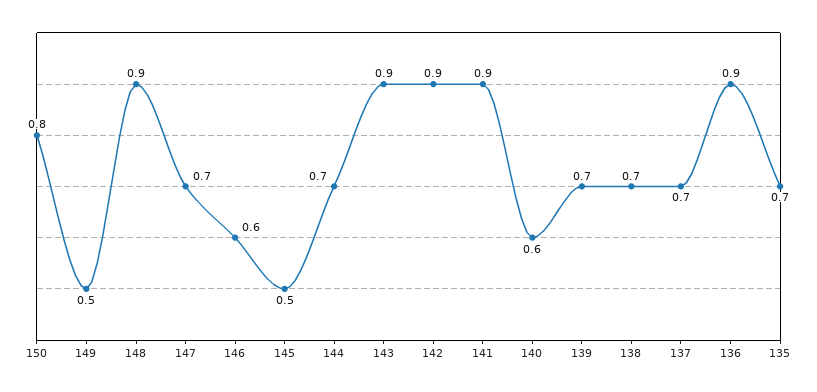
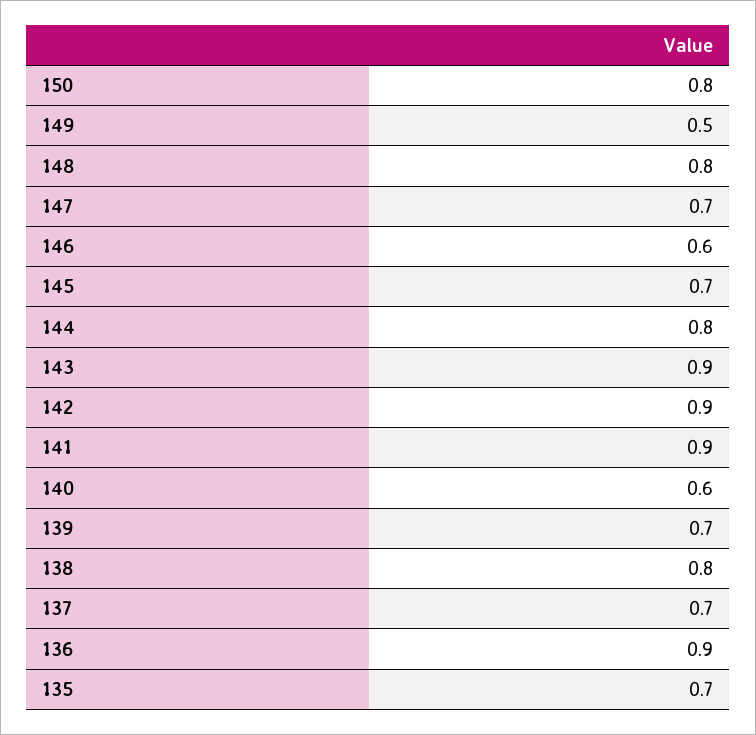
  {
    "150": 0.8,
    "149": 0.5,
-   "148": 0.9,
+   "148": 0.8,
    "147": 0.7,
    "146": 0.6,
-   "145": 0.5,
+   "145": 0.7,
-   "144": 0.7,
+   "144": 0.8,
    "143": 0.9,
    "142": 0.9,
    "141": 0.9,
    "140": 0.6,
    "139": 0.7,
-   "138": 0.7,
+   "138": 0.8,
    "137": 0.7,
    "136": 0.9,
    "135": 0.7
  }

